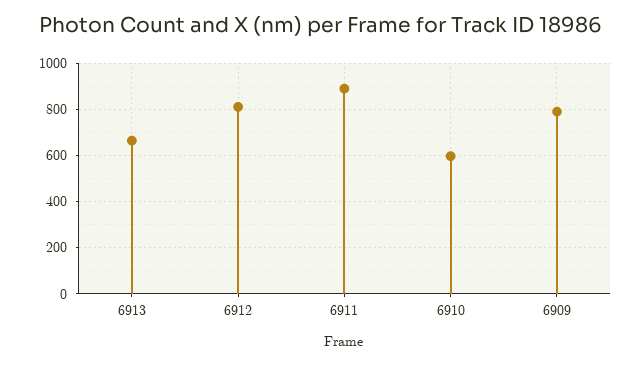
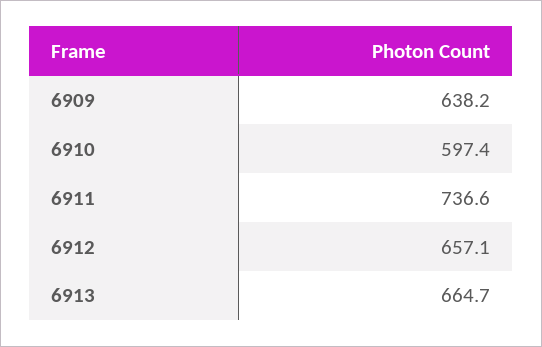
  {
    "6913": 664.7,
-   "6912": 800,
+   "6912": 657.1,
-   "6911": 900,
+   "6911": 736.6,
    "6910": 597.4,
-   "6909": 800
+   "6909": 638.2
  }

